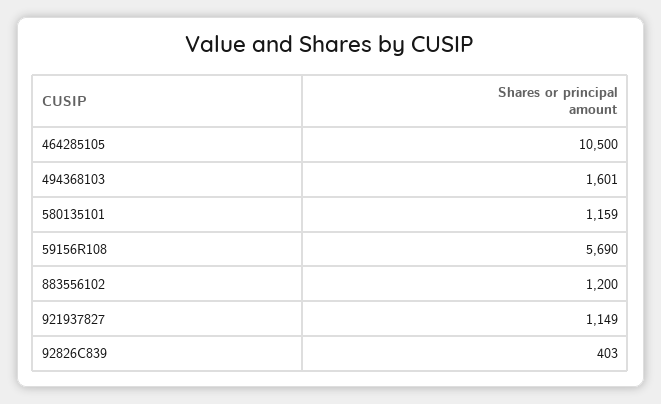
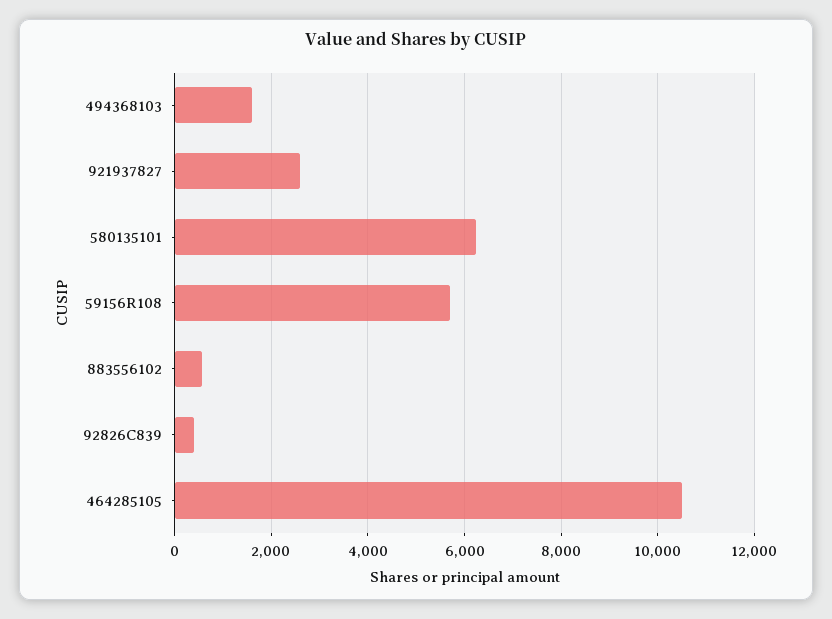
  {
    "464285105": 10500,
    "494368103": 1601,
-   "580135101": 1159,
+   "580135101": 6200,
    "59156R108": 5690,
-   "883556102": 1200,
+   "883556102": 600,
-   "921937827": 1149,
+   "921937827": 2600,
    "92826C839": 403
  }

